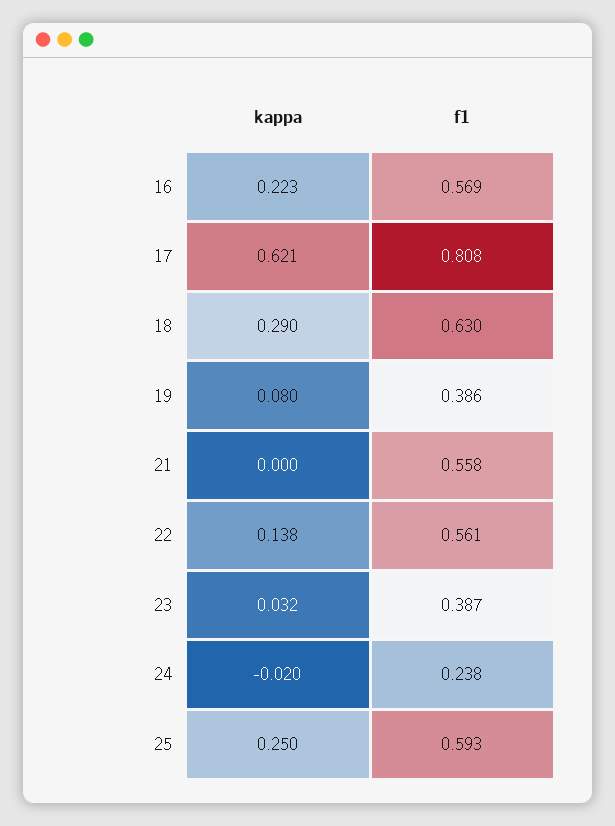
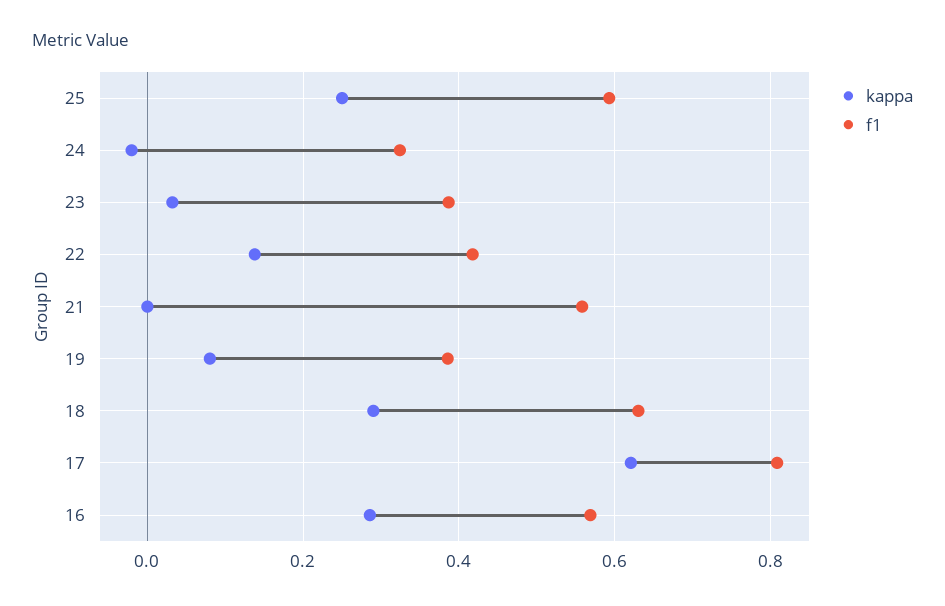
  {
    "kappa": {
-     "16": 0.223,
+     "16": 0.28,
      "17": 0.621,
      "18": 0.29,
      "19": 0.08,
      "21": 0,
      "22": 0.138,
      "23": 0.032,
      "24": -0.02,
      "25": 0.25
    },
    "f1": {
      "16": 0.569,
      "17": 0.808,
      "18": 0.63,
      "19": 0.386,
      "21": 0.558,
-     "22": 0.561,
+     "22": 0.42,
      "23": 0.387,
-     "24": 0.238,
+     "24": 0.32,
      "25": 0.593
    }
  }

